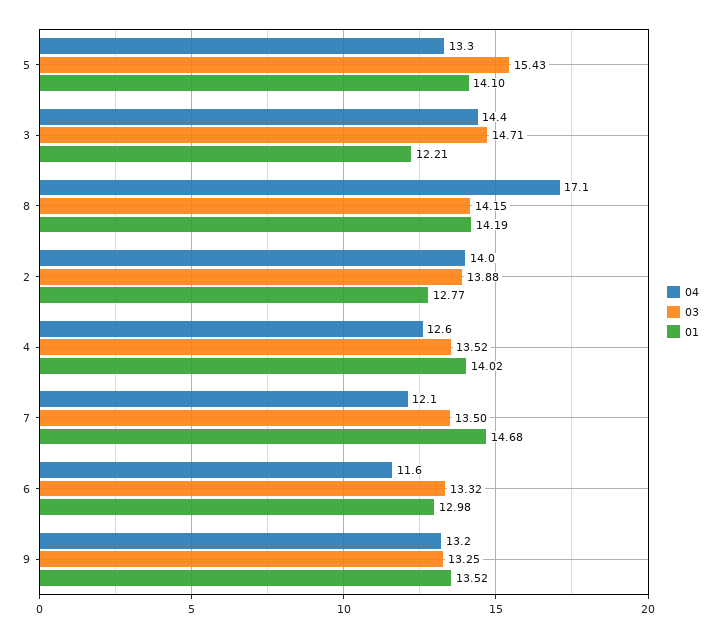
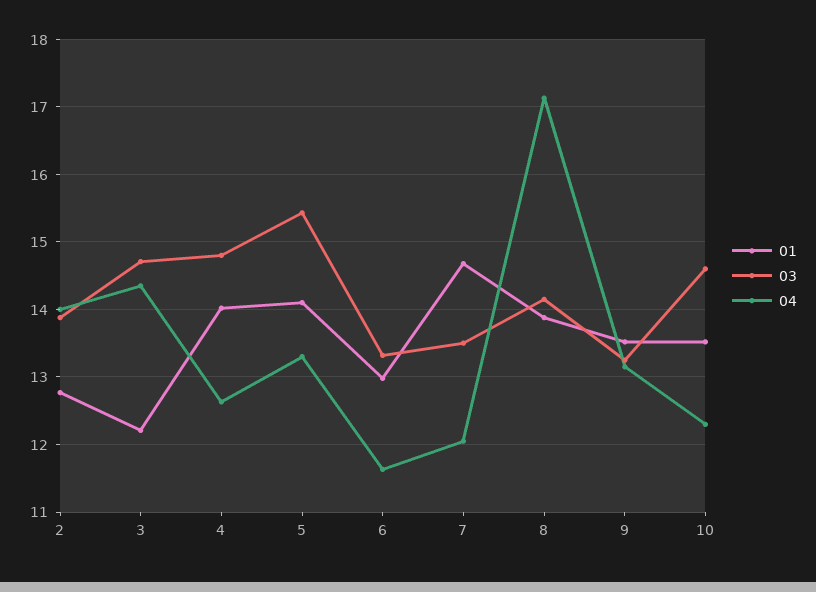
  {
    "04": {
      "5": 13.3,
      "3": 14.4,
      "8": 17.1,
      "2": 14,
      "4": 12.6,
      "7": 12.1,
      "6": 11.6,
-     "9": 13.2
+     "9": 13.2,
+     "10": 12.3
    },
    "03": {
      "5": 15.43,
      "3": 14.71,
      "8": 14.15,
      "2": 13.88,
-     "4": 13.52,
+     "4": 14.8,
      "7": 13.5,
      "6": 13.32,
-     "9": 13.25
+     "9": 13.25,
+     "10": 14.6
    },
    "01": {
      "5": 14.1,
      "3": 12.21,
-     "8": 14.19,
+     "8": 13.9,
      "2": 12.77,
      "4": 14.02,
      "7": 14.68,
      "6": 12.98,
-     "9": 13.52
+     "9": 13.52,
+     "10": 13.5
    }
  }

